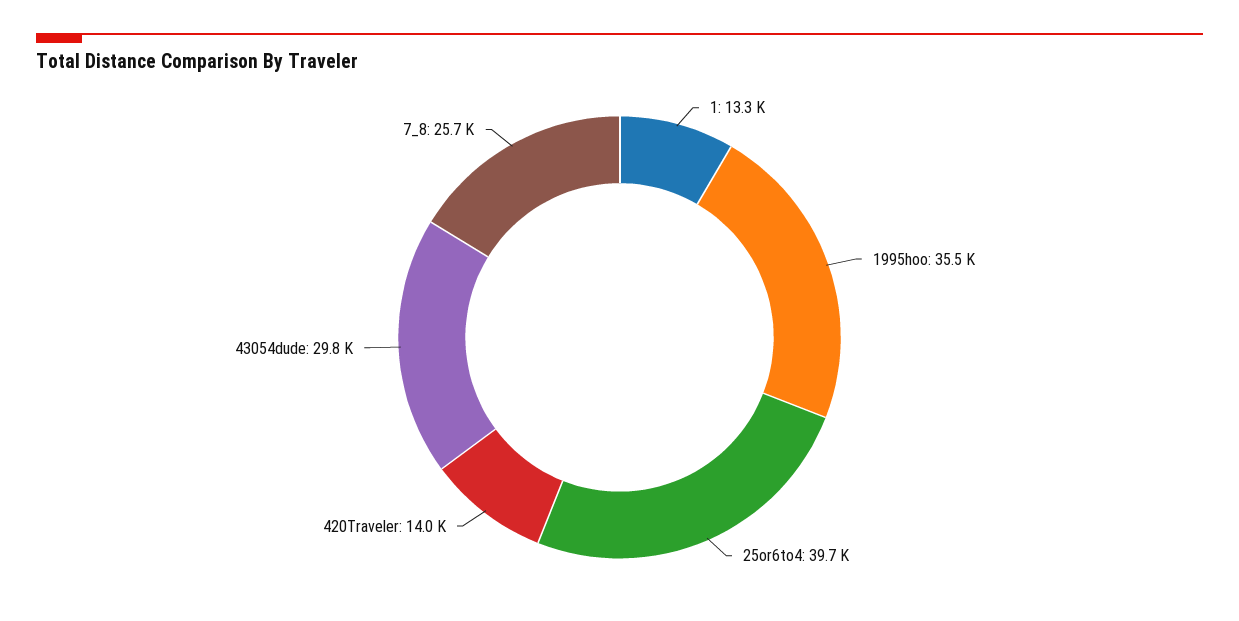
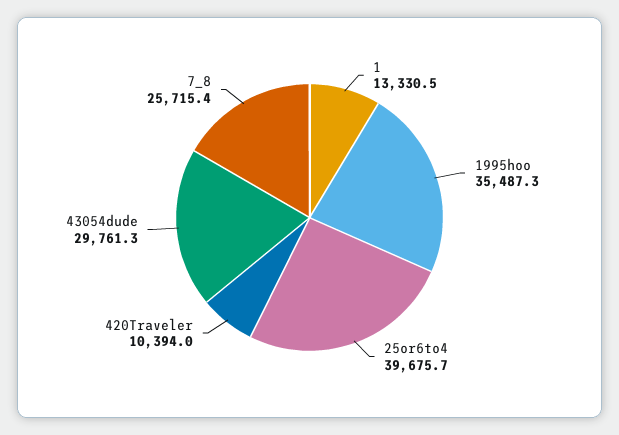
  {
    "1": 13330.5,
    "1995hoo": 35487.3,
    "25or6to4": 39675.7,
-   "420Traveler": 14000,
+   "420Traveler": 10394,
    "43054dude": 29761.3,
    "7_8": 25715.4
  }

